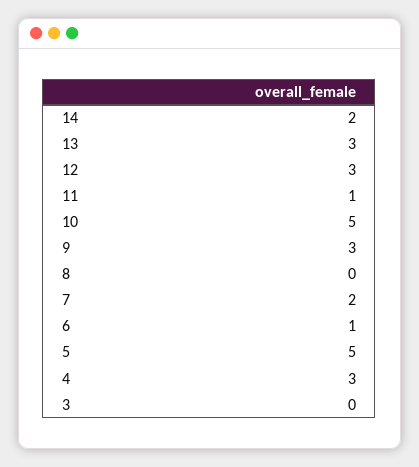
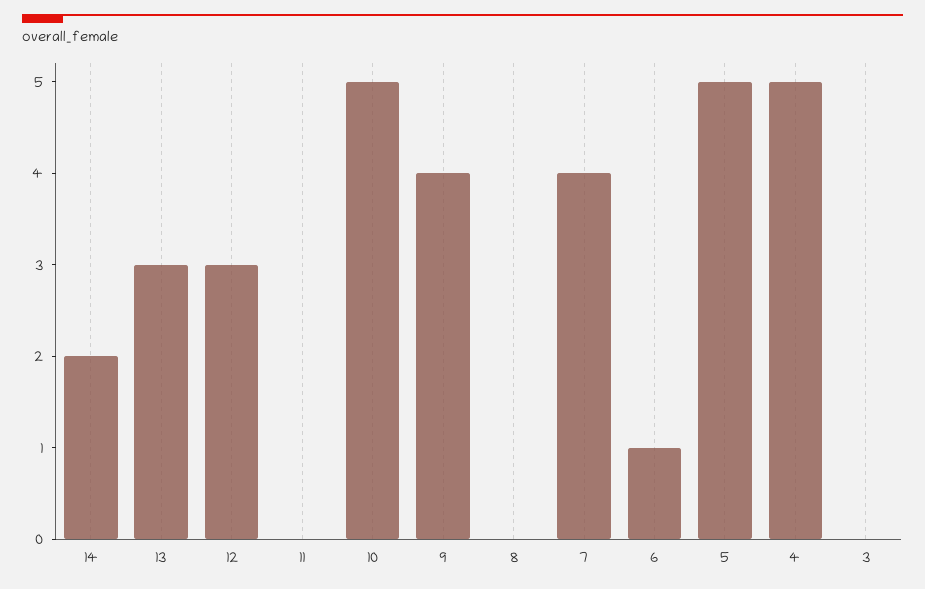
  {
    "14": 2,
    "13": 3,
    "12": 3,
-   "11": 1,
+   "11": 0,
    "10": 5,
-   "9": 3,
+   "9": 4,
    "8": 0,
-   "7": 2,
+   "7": 4,
    "6": 1,
    "5": 5,
-   "4": 3,
+   "4": 5,
    "3": 0
  }

